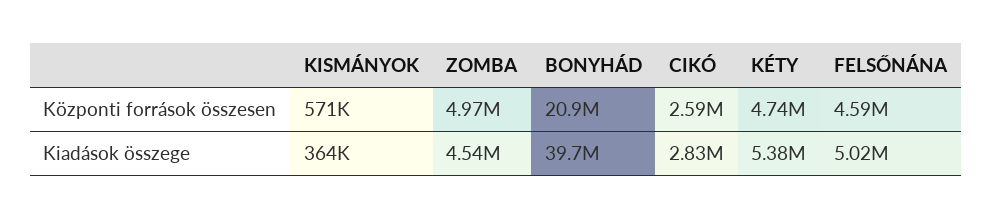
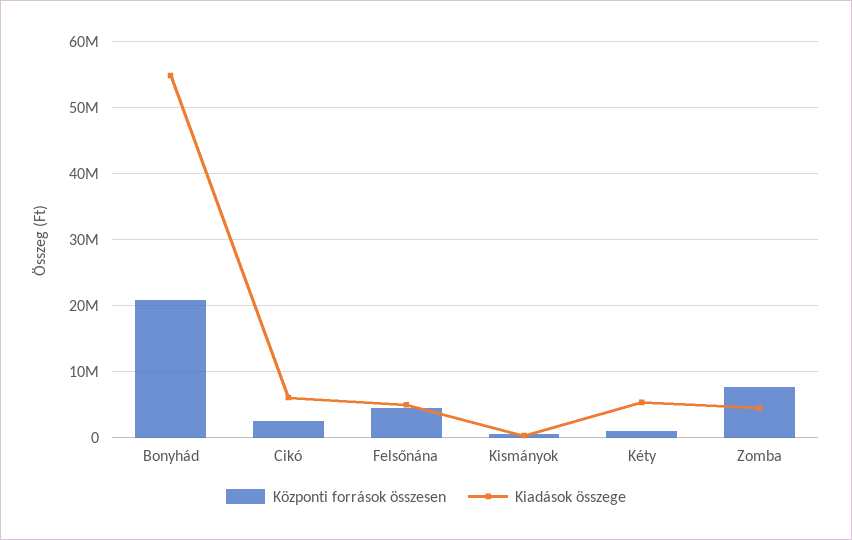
  {
    "Központi források összesen": {
      "KISMÁNYOK": 571000,
-     "ZOMBA": 4970000,
+     "ZOMBA": 8000000,
      "BONYHÁD": 20900000,
      "CIKÓ": 2590000,
-     "KÉTY": 4740000,
+     "KÉTY": 1000000,
      "FELSŐNÁNA": 4590000
    },
    "Kiadások összege": {
      "KISMÁNYOK": 364000,
      "ZOMBA": 4540000,
-     "BONYHÁD": 39700000,
+     "BONYHÁD": 55000000,
-     "CIKÓ": 2830000,
+     "CIKÓ": 6000000,
      "KÉTY": 5380000,
      "FELSŐNÁNA": 5020000
    }
  }

